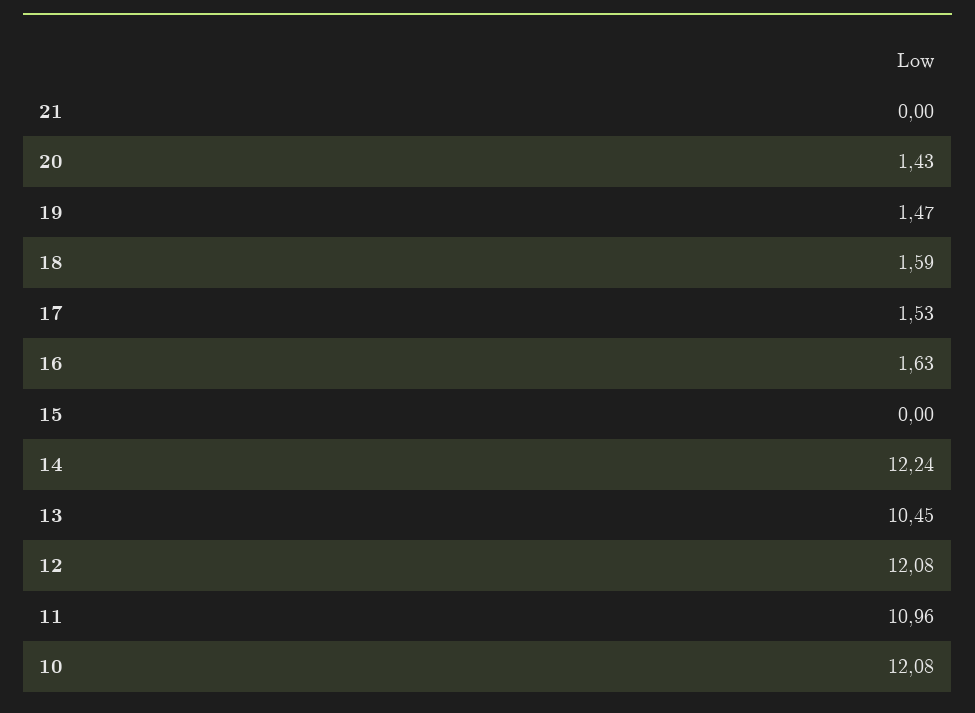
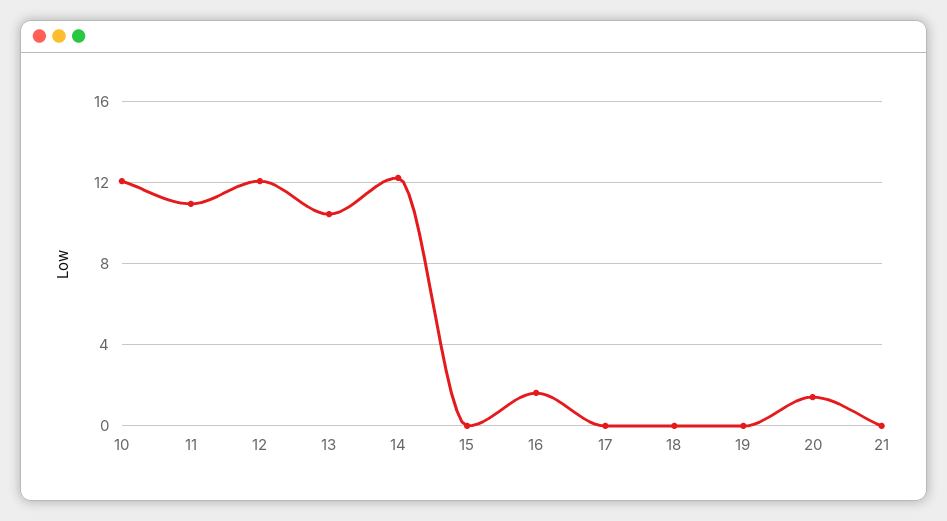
  {
    "21": 0,
    "20": 1.43,
-   "19": 1.47,
+   "19": 0,
-   "18": 1.59,
+   "18": 0,
-   "17": 1.53,
+   "17": 0,
    "16": 1.63,
    "15": 0,
    "14": 12.24,
    "13": 10.45,
    "12": 12.08,
    "11": 10.96,
    "10": 12.08
  }

